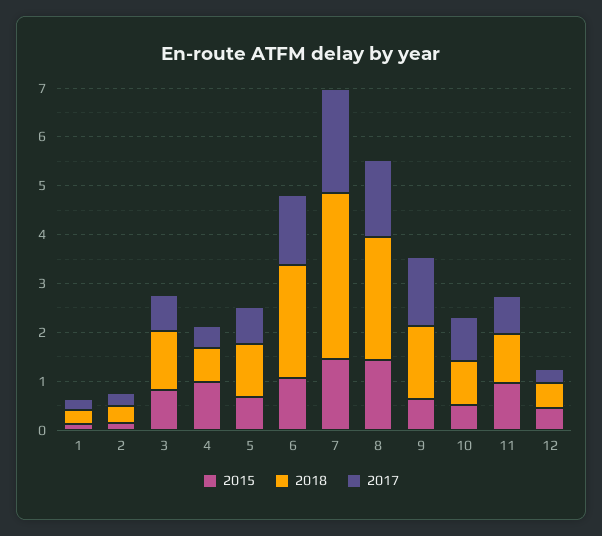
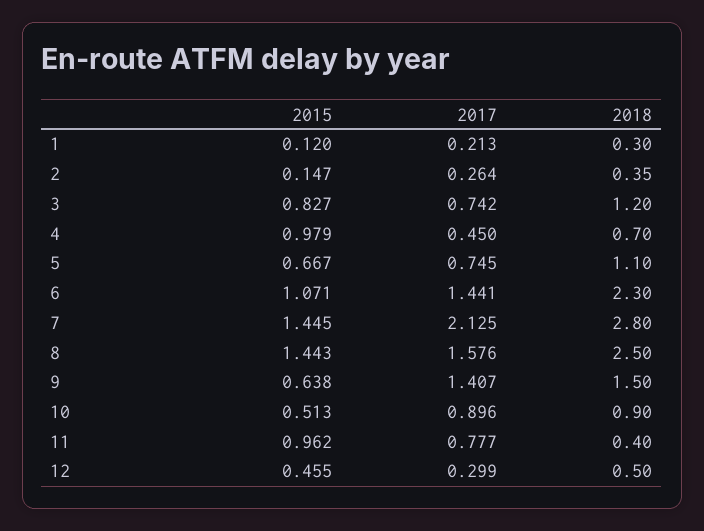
  {
    "2015": {
      "1": 0.12,
      "2": 0.147,
      "3": 0.827,
      "4": 0.979,
      "5": 0.667,
      "6": 1.071,
      "7": 1.445,
      "8": 1.443,
      "9": 0.638,
      "10": 0.513,
      "11": 0.962,
      "12": 0.455
    },
    "2018": {
      "1": 0.3,
      "2": 0.35,
      "3": 1.2,
      "4": 0.7,
      "5": 1.1,
      "6": 2.3,
-     "7": 3.4,
+     "7": 2.8,
      "8": 2.5,
      "9": 1.5,
      "10": 0.9,
-     "11": 1,
+     "11": 0.4,
      "12": 0.5
    },
    "2017": {
      "1": 0.213,
      "2": 0.264,
      "3": 0.742,
      "4": 0.45,
      "5": 0.745,
      "6": 1.441,
      "7": 2.125,
      "8": 1.576,
      "9": 1.407,
      "10": 0.896,
      "11": 0.777,
      "12": 0.299
    }
  }

